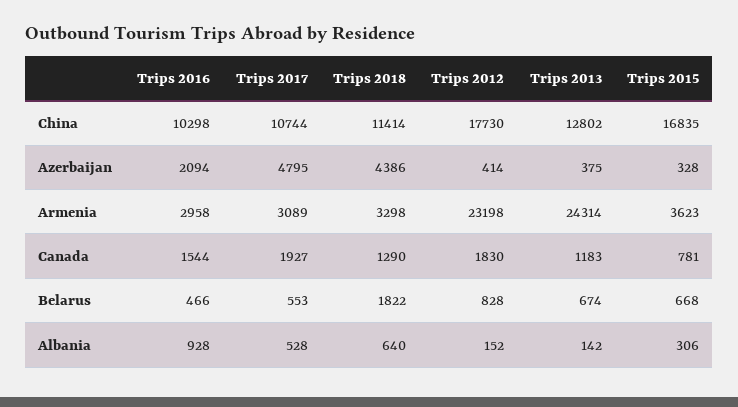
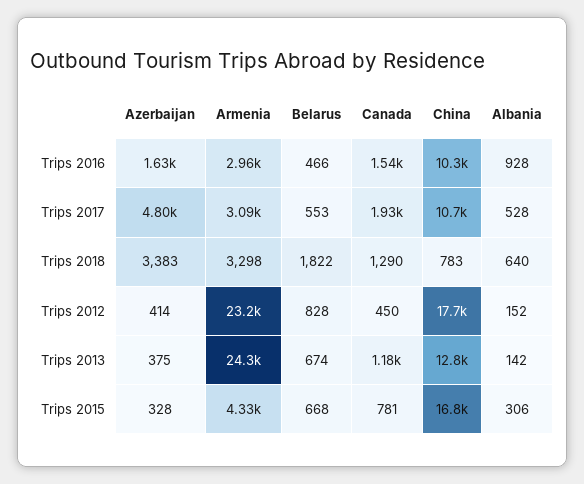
  {
    "Trips 2016": {
      "China": 10298,
-     "Azerbaijan": 2094,
+     "Azerbaijan": 1630,
      "Armenia": 2958,
      "Canada": 1544,
      "Belarus": 466,
      "Albania": 928
    },
    "Trips 2017": {
      "China": 10744,
      "Azerbaijan": 4795,
      "Armenia": 3089,
      "Canada": 1927,
      "Belarus": 553,
      "Albania": 528
    },
    "Trips 2018": {
-     "China": 11414,
+     "China": 783,
-     "Azerbaijan": 4386,
+     "Azerbaijan": 3383,
      "Armenia": 3298,
      "Canada": 1290,
      "Belarus": 1822,
      "Albania": 640
    },
    "Trips 2012": {
      "China": 17730,
      "Azerbaijan": 414,
      "Armenia": 23198,
-     "Canada": 1830,
+     "Canada": 450,
      "Belarus": 828,
      "Albania": 152
    },
    "Trips 2013": {
      "China": 12802,
      "Azerbaijan": 375,
      "Armenia": 24314,
      "Canada": 1183,
      "Belarus": 674,
      "Albania": 142
    },
    "Trips 2015": {
      "China": 16835,
      "Azerbaijan": 328,
-     "Armenia": 3623,
+     "Armenia": 4330,
      "Canada": 781,
      "Belarus": 668,
      "Albania": 306
    }
  }

